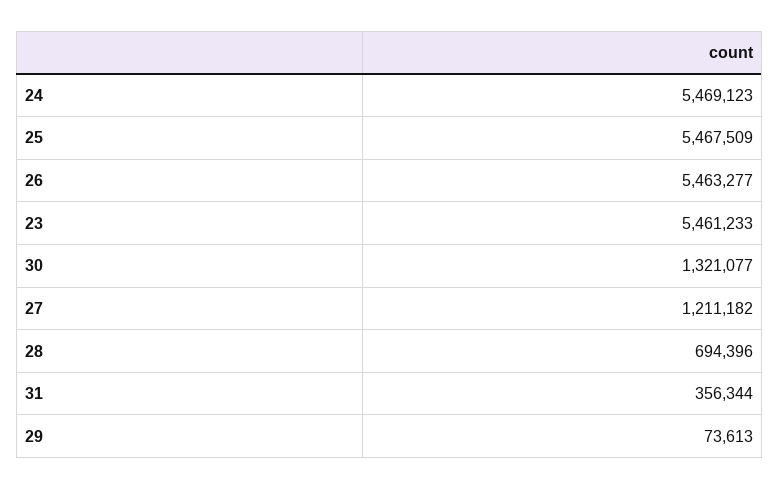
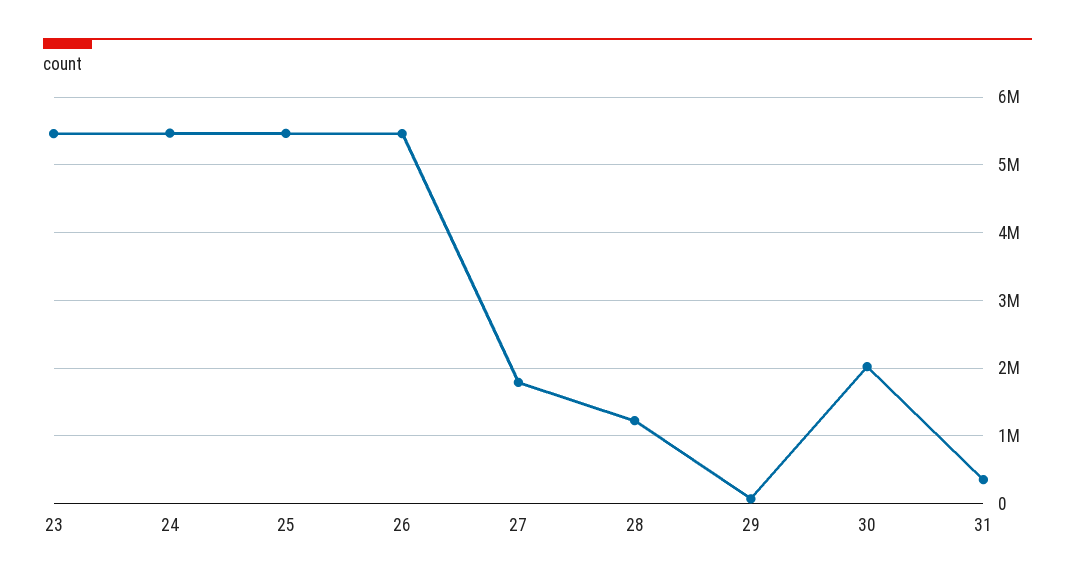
  {
    "24": 5469123,
    "25": 5467509,
    "26": 5463277,
    "23": 5461233,
-   "30": 1321077,
+   "30": 2000000,
-   "27": 1211182,
+   "27": 1800000,
-   "28": 694396,
+   "28": 1200000,
    "31": 356344,
    "29": 73613
  }

